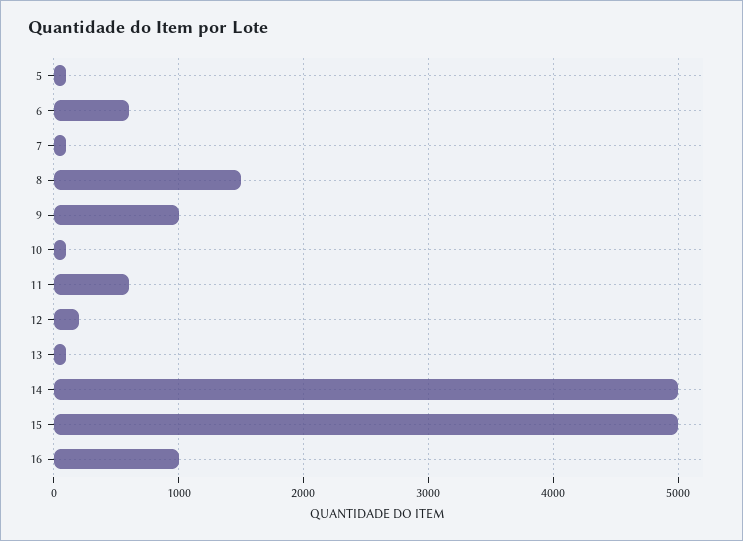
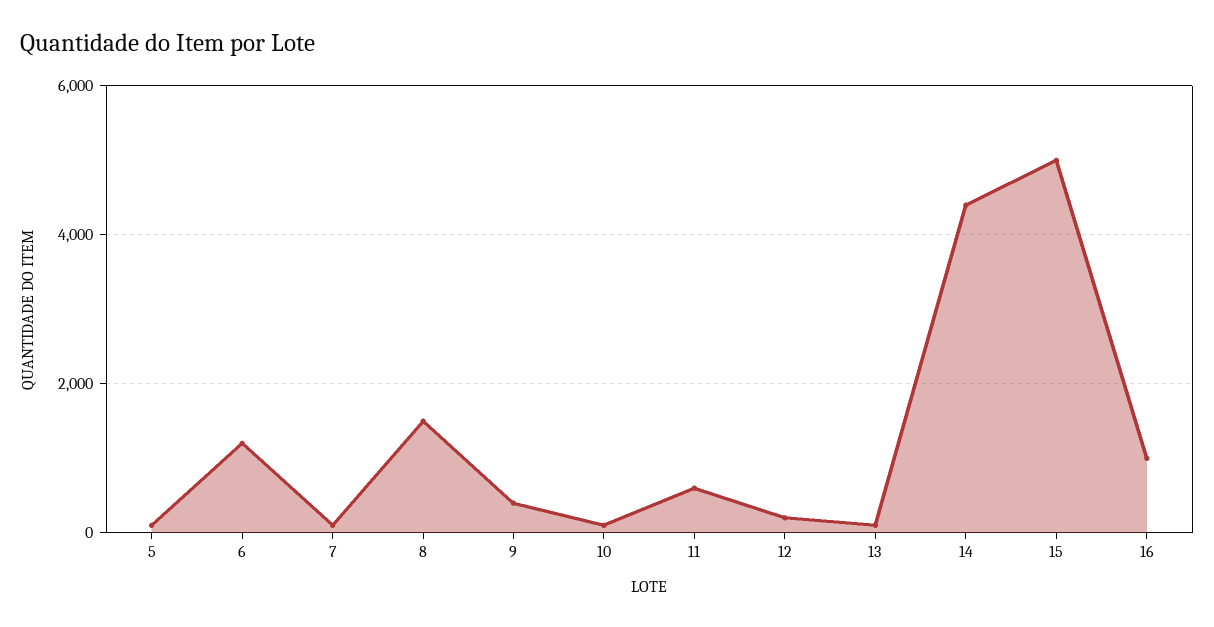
  {
    "5": 100,
-   "6": 600,
+   "6": 1200,
    "7": 100,
    "8": 1500,
-   "9": 1000,
+   "9": 400,
    "10": 100,
    "11": 600,
    "12": 200,
    "13": 100,
-   "14": 5000,
+   "14": 4400,
    "15": 5000,
    "16": 1000
  }

